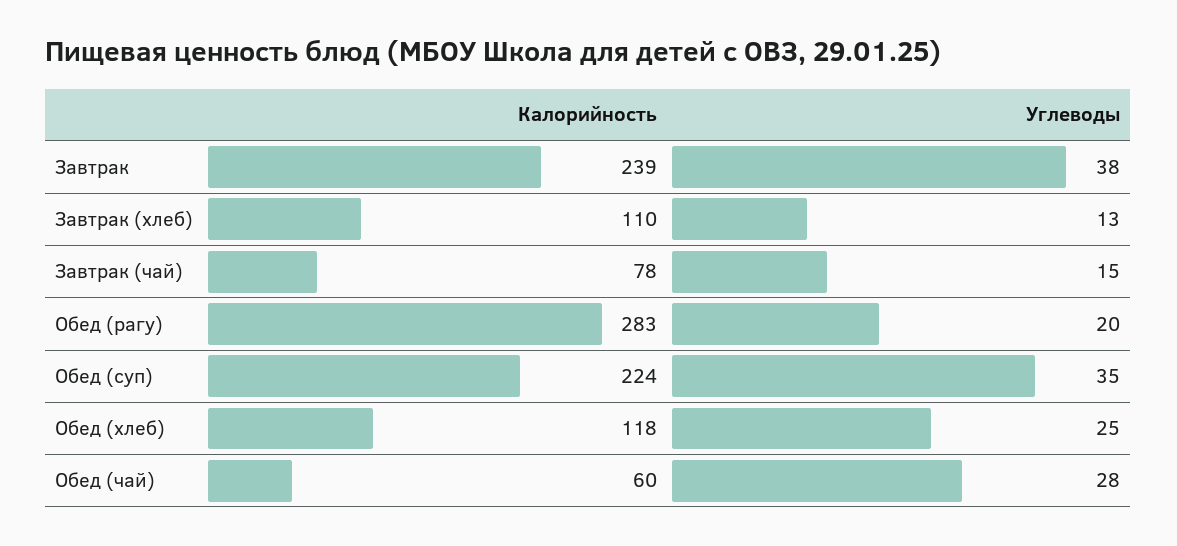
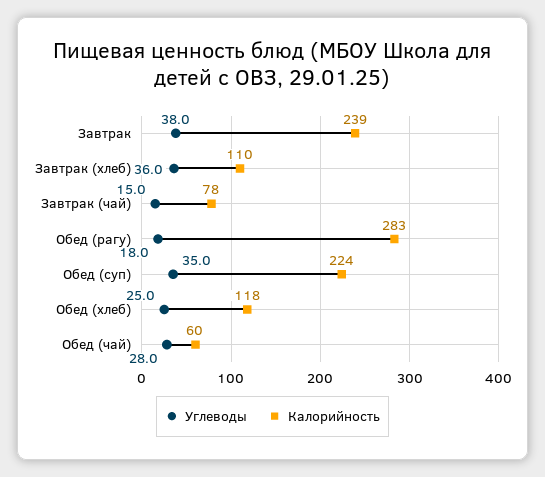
  {
    "Калорийность": {
      "Завтрак": 239,
      "Завтрак (хлеб)": 110,
      "Завтрак (чай)": 78,
      "Обед (рагу)": 283,
      "Обед (суп)": 224,
      "Обед (хлеб)": 118,
      "Обед (чай)": 60
    },
    "Углеводы": {
      "Завтрак": 38,
-     "Завтрак (хлеб)": 13,
+     "Завтрак (хлеб)": 36,
      "Завтрак (чай)": 15,
-     "Обед (рагу)": 20,
+     "Обед (рагу)": 18,
      "Обед (суп)": 35,
      "Обед (хлеб)": 25,
      "Обед (чай)": 28
    }
  }

